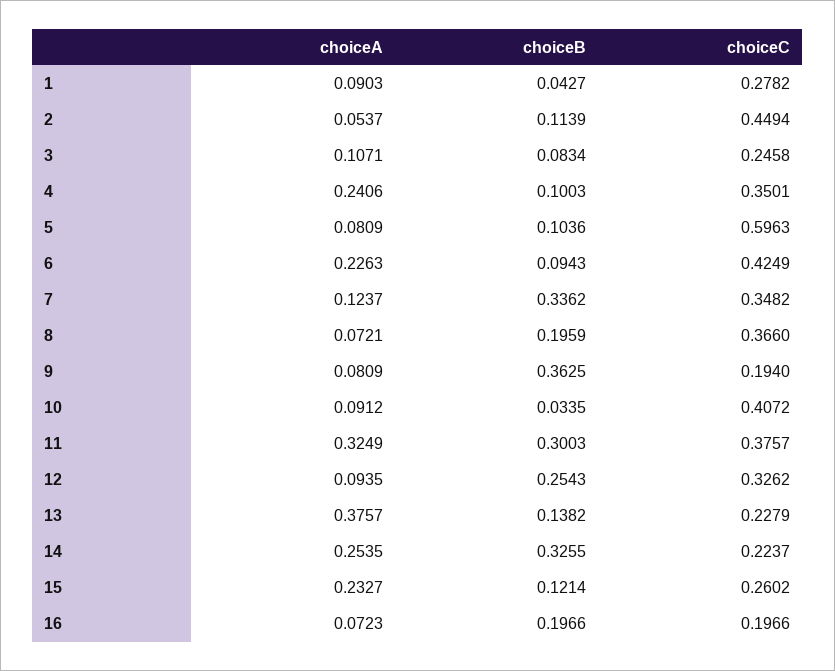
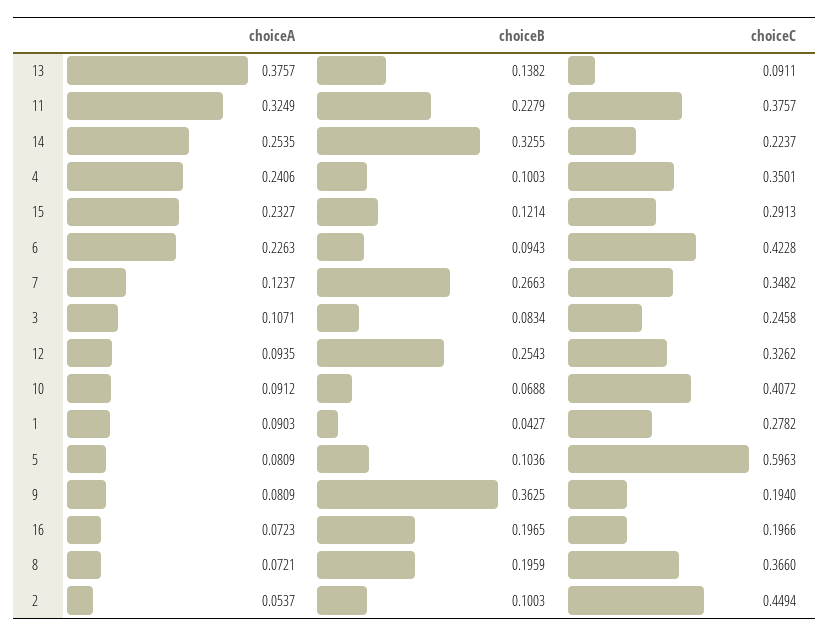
  {
    "choiceA": {
      "1": 0.0903,
      "2": 0.0537,
      "3": 0.1071,
      "4": 0.2406,
      "5": 0.0809,
      "6": 0.2263,
      "7": 0.1237,
      "8": 0.0721,
      "9": 0.0809,
      "10": 0.0912,
      "11": 0.3249,
      "12": 0.0935,
      "13": 0.3757,
      "14": 0.2535,
      "15": 0.2327,
      "16": 0.0723
    },
    "choiceB": {
      "1": 0.0427,
-     "2": 0.1139,
+     "2": 0.1003,
      "3": 0.0834,
      "4": 0.1003,
      "5": 0.1036,
      "6": 0.0943,
-     "7": 0.3362,
+     "7": 0.2663,
      "8": 0.1959,
      "9": 0.3625,
-     "10": 0.0335,
+     "10": 0.0688,
-     "11": 0.3003,
+     "11": 0.2279,
      "12": 0.2543,
      "13": 0.1382,
      "14": 0.3255,
      "15": 0.1214,
-     "16": 0.1966
+     "16": 0.1965
    },
    "choiceC": {
      "1": 0.2782,
      "2": 0.4494,
      "3": 0.2458,
      "4": 0.3501,
      "5": 0.5963,
-     "6": 0.4249,
+     "6": 0.4228,
      "7": 0.3482,
      "8": 0.366,
      "9": 0.194,
      "10": 0.4072,
      "11": 0.3757,
      "12": 0.3262,
-     "13": 0.2279,
+     "13": 0.0911,
      "14": 0.2237,
-     "15": 0.2602,
+     "15": 0.2913,
      "16": 0.1966
    }
  }

